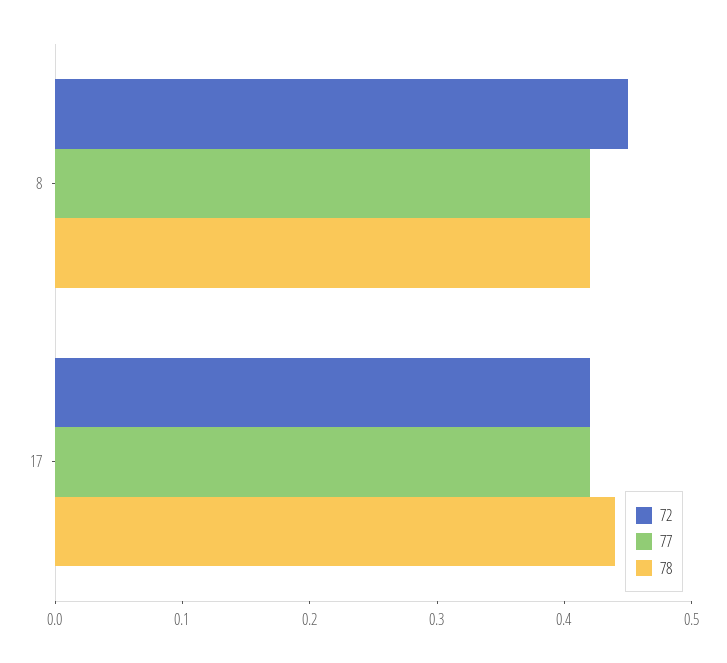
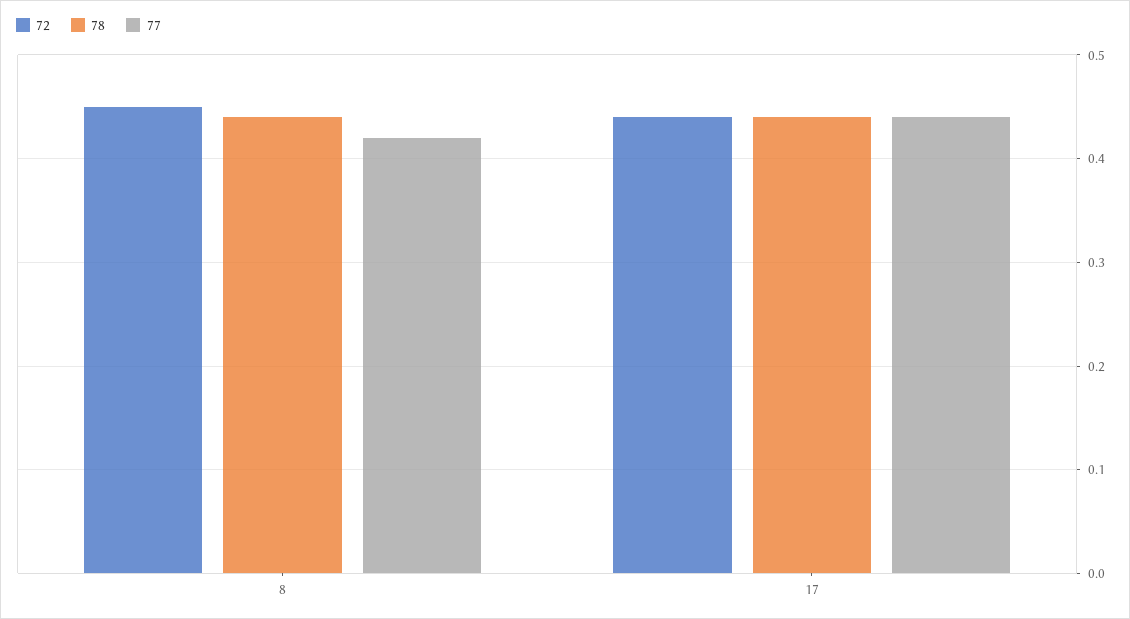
  {
    "72": {
      "8": 0.45,
-     "17": 0.42
+     "17": 0.44
    },
    "77": {
      "8": 0.42,
-     "17": 0.42
+     "17": 0.44
    },
    "78": {
-     "8": 0.42,
+     "8": 0.44,
      "17": 0.44
    }
  }

